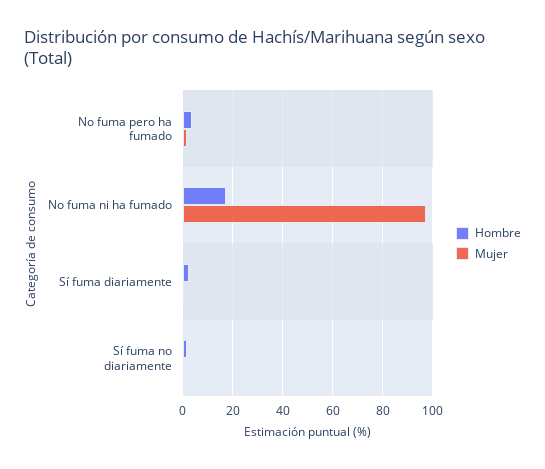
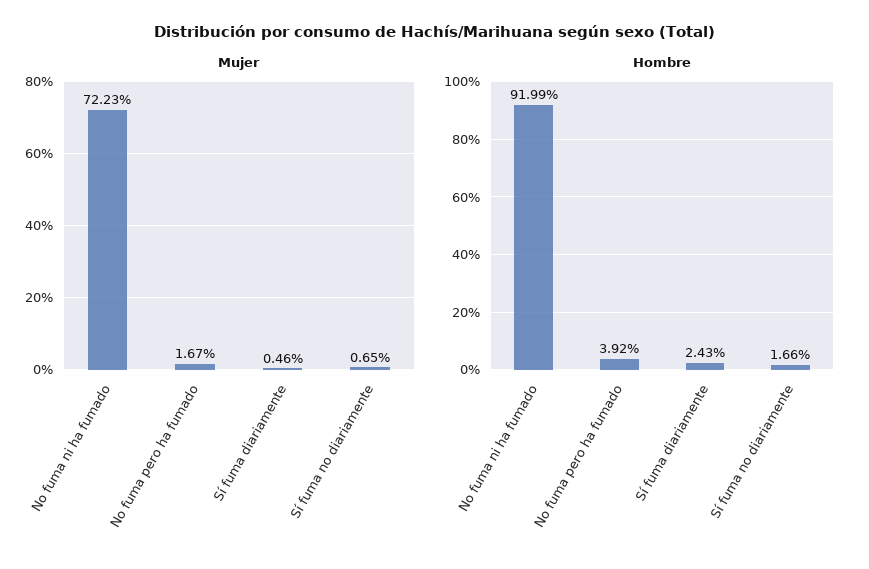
  {
    "Hombre": {
      "No fuma pero ha fumado": 3.92,
-     "No fuma ni ha fumado": 17.5,
+     "No fuma ni ha fumado": 91.99,
      "Sí fuma diariamente": 2.43,
      "Sí fuma no diariamente": 1.66
    },
    "Mujer": {
      "No fuma pero ha fumado": 1.67,
-     "No fuma ni ha fumado": 97.5,
+     "No fuma ni ha fumado": 72.23,
      "Sí fuma diariamente": 0.46,
      "Sí fuma no diariamente": 0.65
    }
  }

